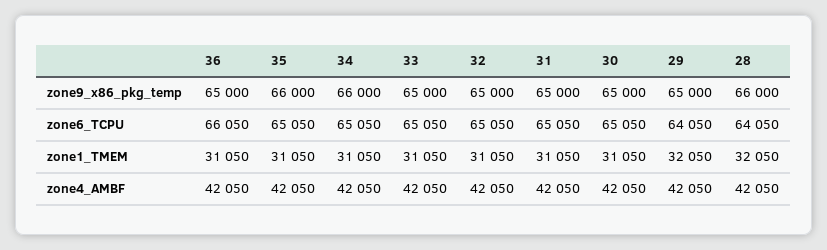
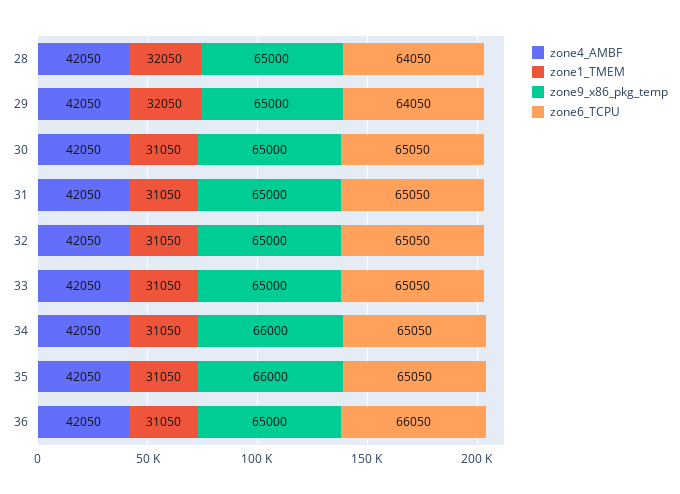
  {
    "zone9_x86_pkg_temp": {
      "36": 65000,
      "35": 66000,
      "34": 66000,
      "33": 65000,
      "32": 65000,
      "31": 65000,
      "30": 65000,
      "29": 65000,
-     "28": 66000
+     "28": 65000
    },
    "zone6_TCPU": {
      "36": 66050,
      "35": 65050,
      "34": 65050,
      "33": 65050,
      "32": 65050,
      "31": 65050,
      "30": 65050,
      "29": 64050,
      "28": 64050
    },
    "zone1_TMEM": {
      "36": 31050,
      "35": 31050,
      "34": 31050,
      "33": 31050,
      "32": 31050,
      "31": 31050,
      "30": 31050,
      "29": 32050,
      "28": 32050
    },
    "zone4_AMBF": {
      "36": 42050,
      "35": 42050,
      "34": 42050,
      "33": 42050,
      "32": 42050,
      "31": 42050,
      "30": 42050,
      "29": 42050,
      "28": 42050
    }
  }

